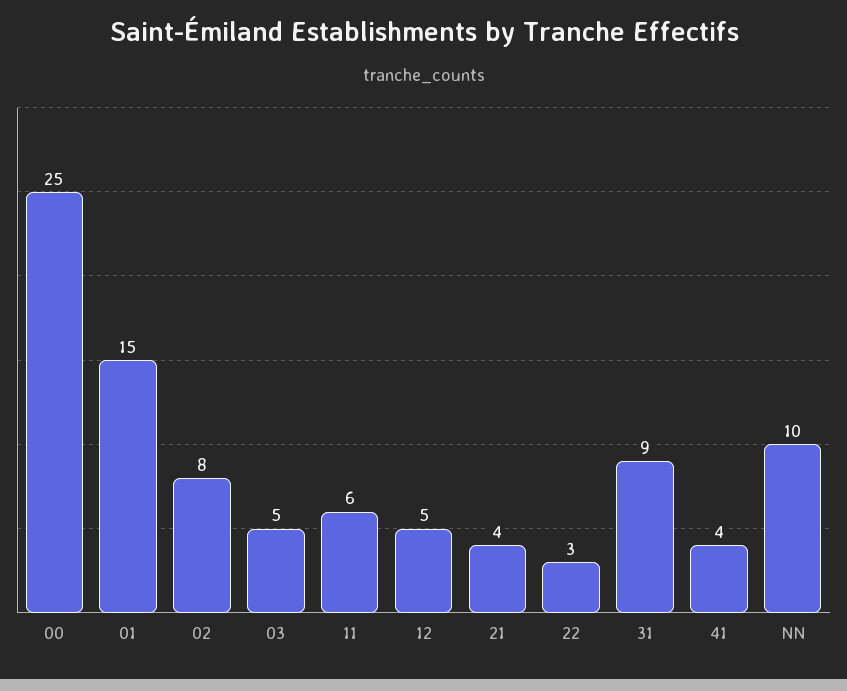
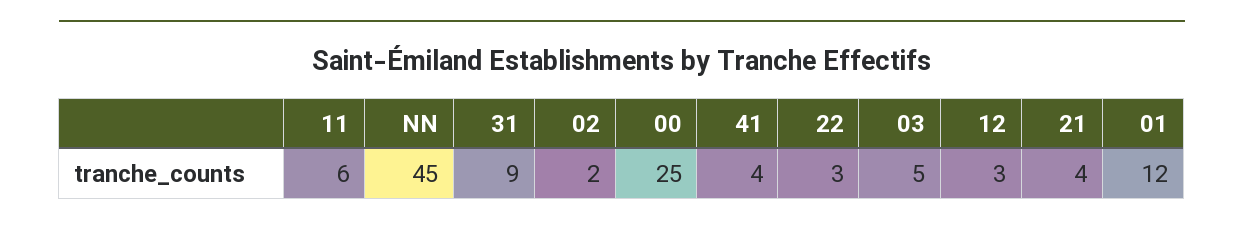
  {
    "00": 25,
-   "01": 15,
+   "01": 12,
-   "02": 8,
+   "02": 2,
    "03": 5,
    "11": 6,
-   "12": 5,
+   "12": 3,
    "21": 4,
    "22": 3,
    "31": 9,
    "41": 4,
-   "NN": 10
+   "NN": 45
  }

